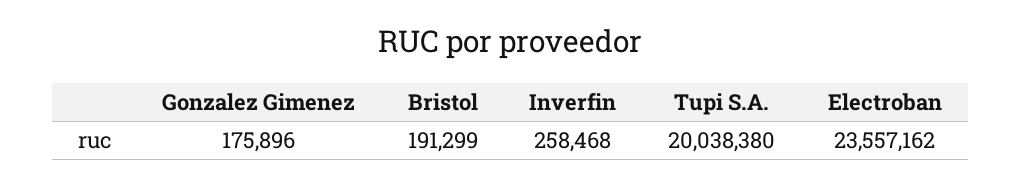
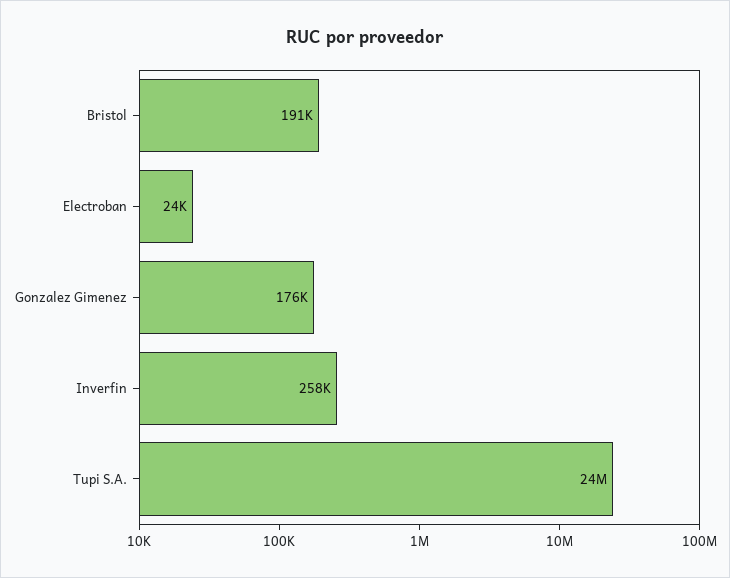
  {
    "Gonzalez Gimenez": 175896,
    "Bristol": 191299,
    "Inverfin": 258468,
-   "Tupi S.A.": 20038380,
+   "Tupi S.A.": 24000000,
-   "Electroban": 23557162
+   "Electroban": 24000
  }

